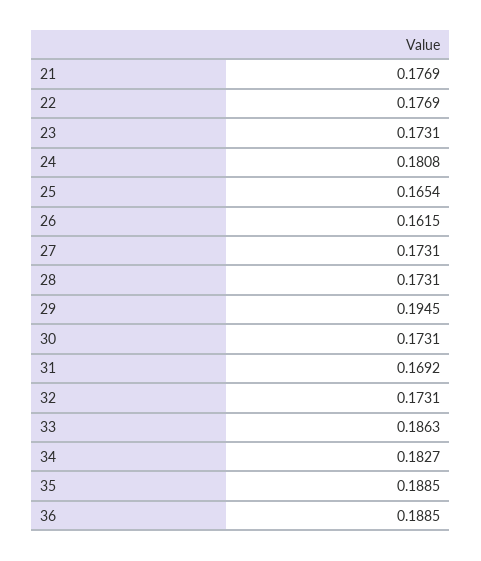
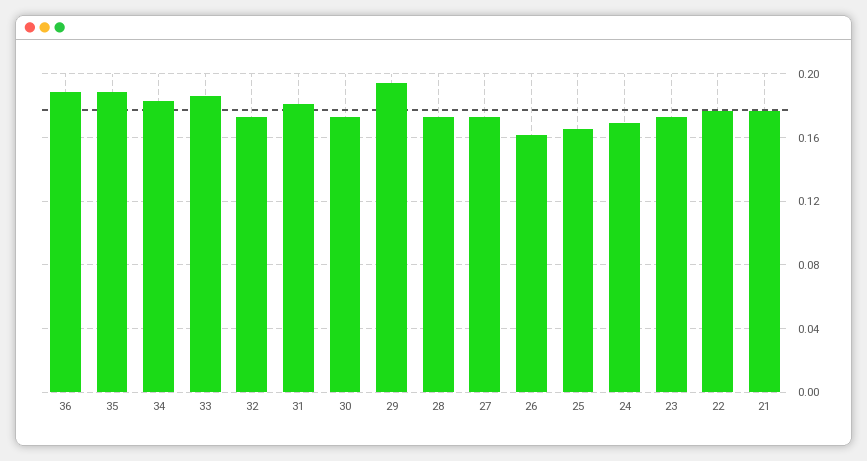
  {
    "21": 0.1769,
    "22": 0.1769,
    "23": 0.1731,
-   "24": 0.1808,
+   "24": 0.17,
    "25": 0.1654,
    "26": 0.1615,
    "27": 0.1731,
    "28": 0.1731,
    "29": 0.1945,
    "30": 0.1731,
-   "31": 0.1692,
+   "31": 0.18,
    "32": 0.1731,
    "33": 0.1863,
    "34": 0.1827,
    "35": 0.1885,
    "36": 0.1885
  }

